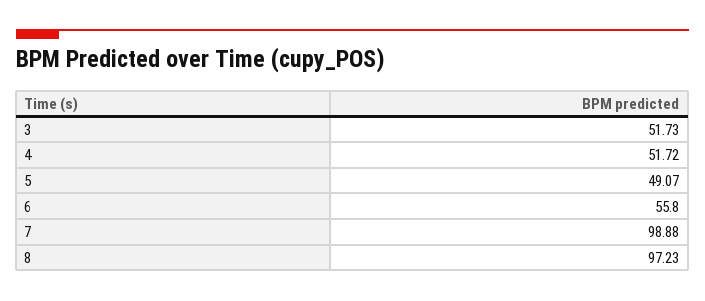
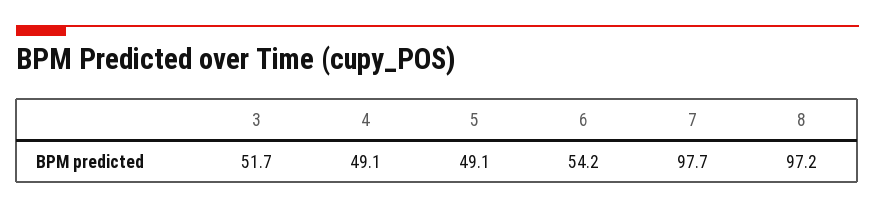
  {
    "3": 51.73,
-   "4": 51.72,
+   "4": 49.1,
    "5": 49.07,
-   "6": 55.8,
+   "6": 54.2,
-   "7": 98.88,
+   "7": 97.7,
    "8": 97.23
  }

